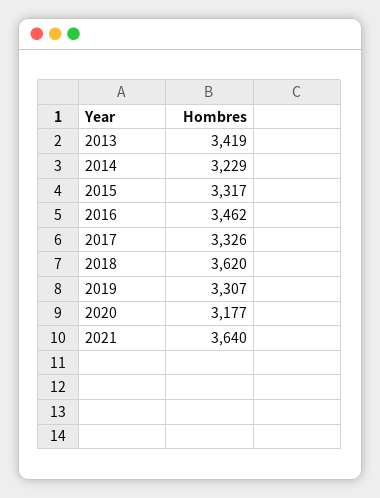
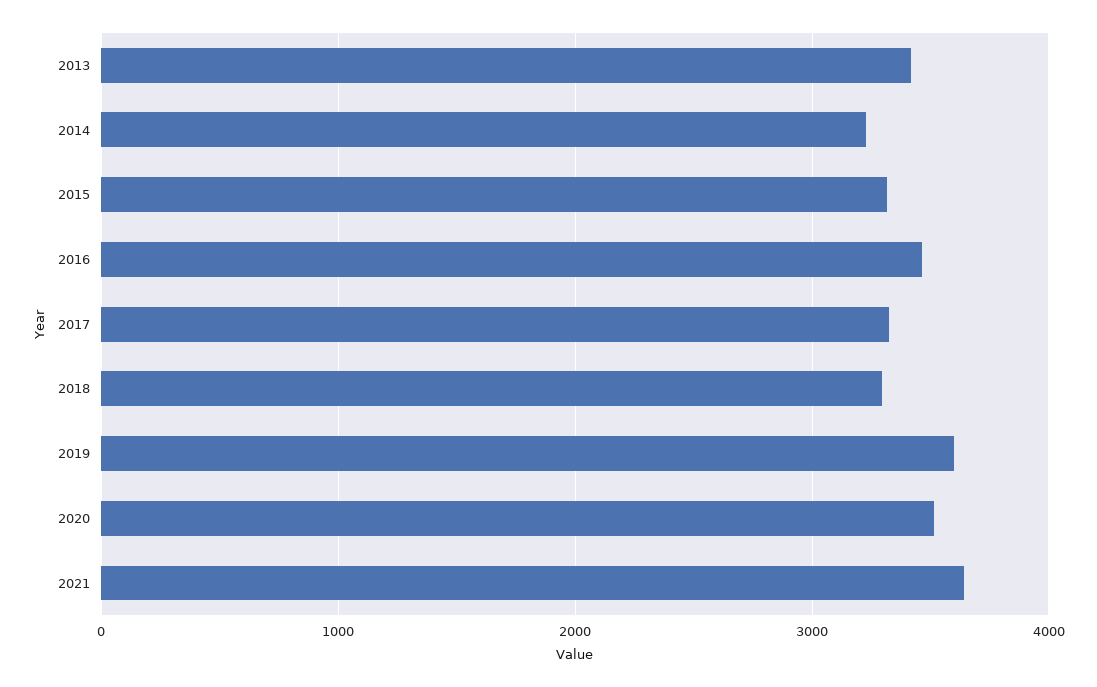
  {
    "2013": 3419,
    "2014": 3229,
    "2015": 3317,
    "2016": 3462,
    "2017": 3326,
-   "2018": 3620,
+   "2018": 3300,
-   "2019": 3307,
+   "2019": 3600,
-   "2020": 3177,
+   "2020": 3500,
    "2021": 3640
  }

